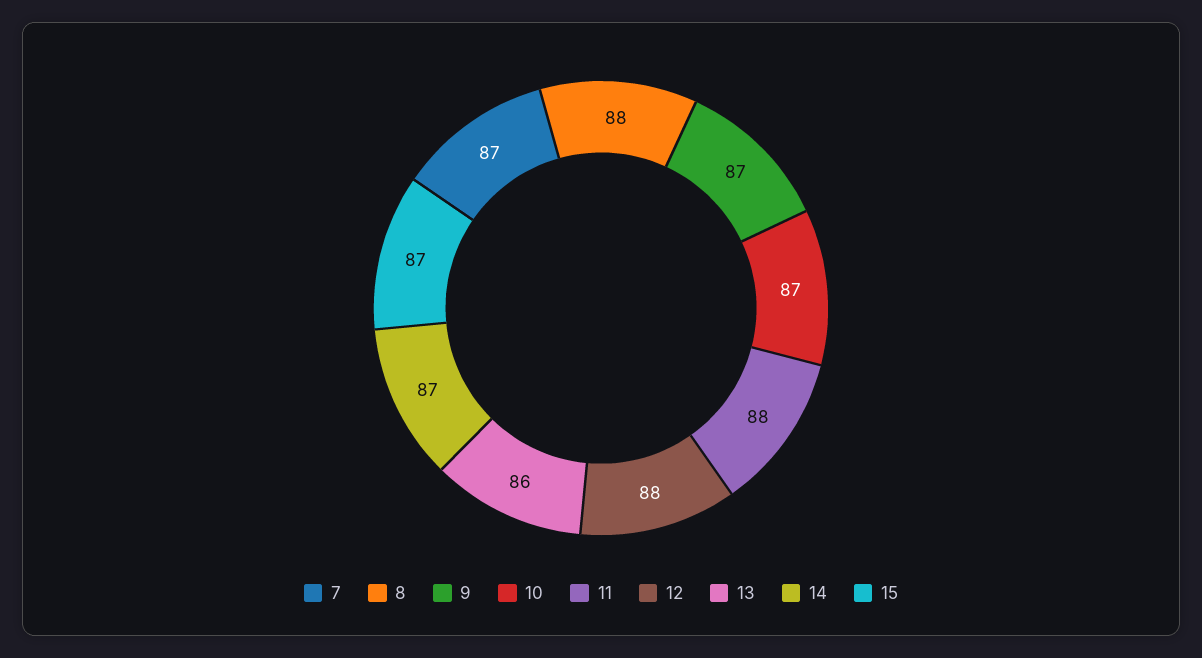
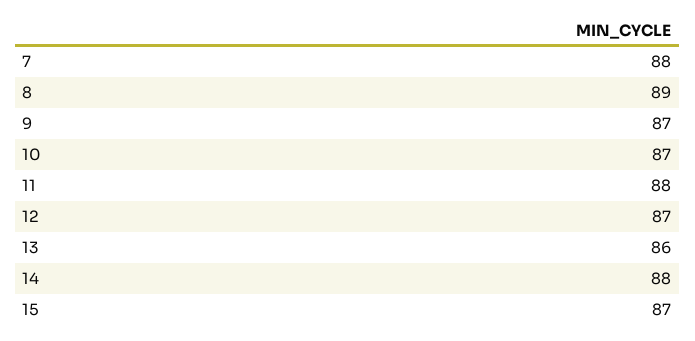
  {
-   "7": 87,
+   "7": 88,
-   "8": 88,
+   "8": 89,
    "9": 87,
    "10": 87,
    "11": 88,
-   "12": 88,
+   "12": 87,
    "13": 86,
-   "14": 87,
+   "14": 88,
    "15": 87
  }

